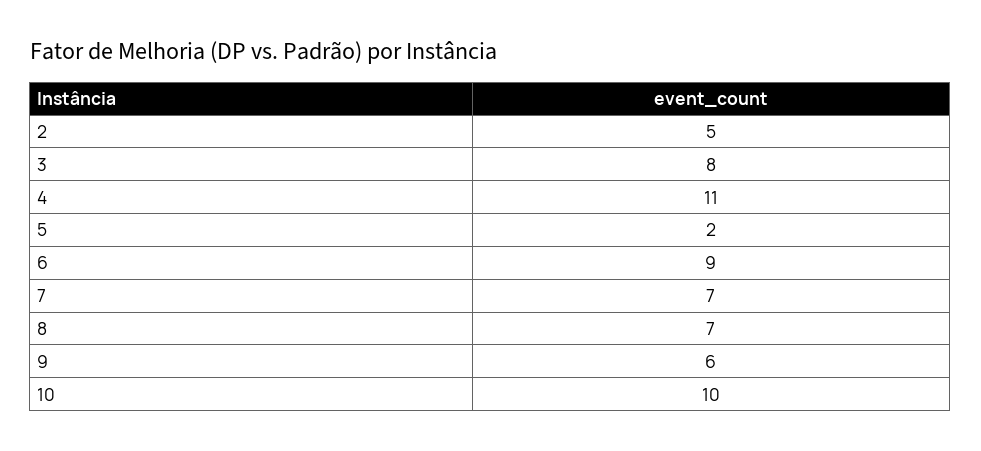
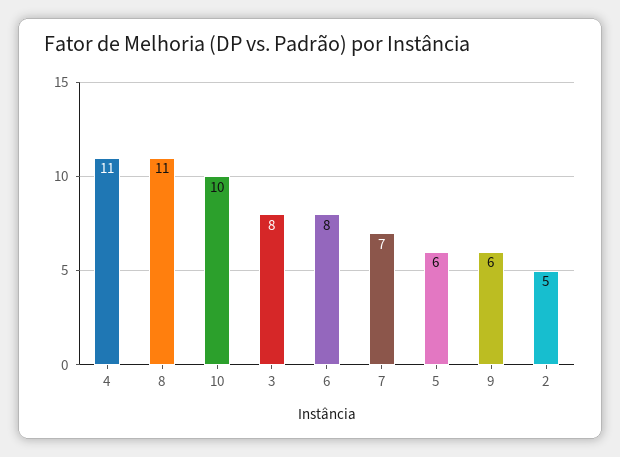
  {
    "2": 5,
    "3": 8,
    "4": 11,
-   "5": 2,
+   "5": 6,
-   "6": 9,
+   "6": 8,
    "7": 7,
-   "8": 7,
+   "8": 11,
    "9": 6,
    "10": 10
  }

